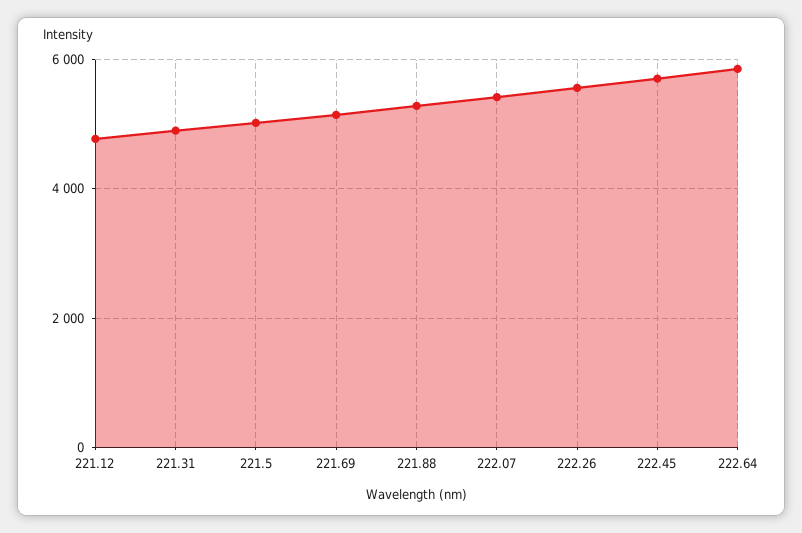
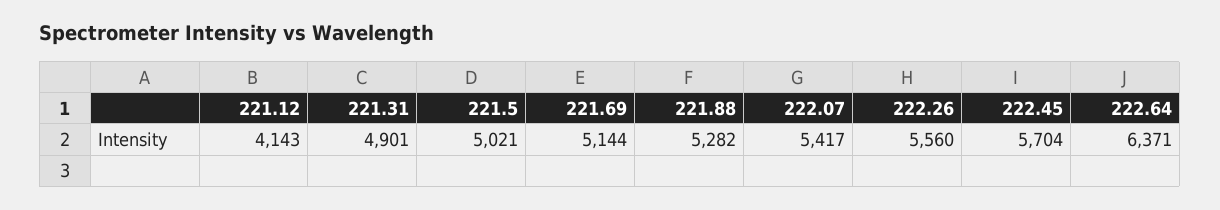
  {
-   "221.12": 4800,
+   "221.12": 4143,
    "221.31": 4901,
    "221.5": 5021,
    "221.69": 5144,
    "221.88": 5282,
    "222.07": 5417,
    "222.26": 5560,
    "222.45": 5704,
-   "222.64": 5800
+   "222.64": 6371
  }

